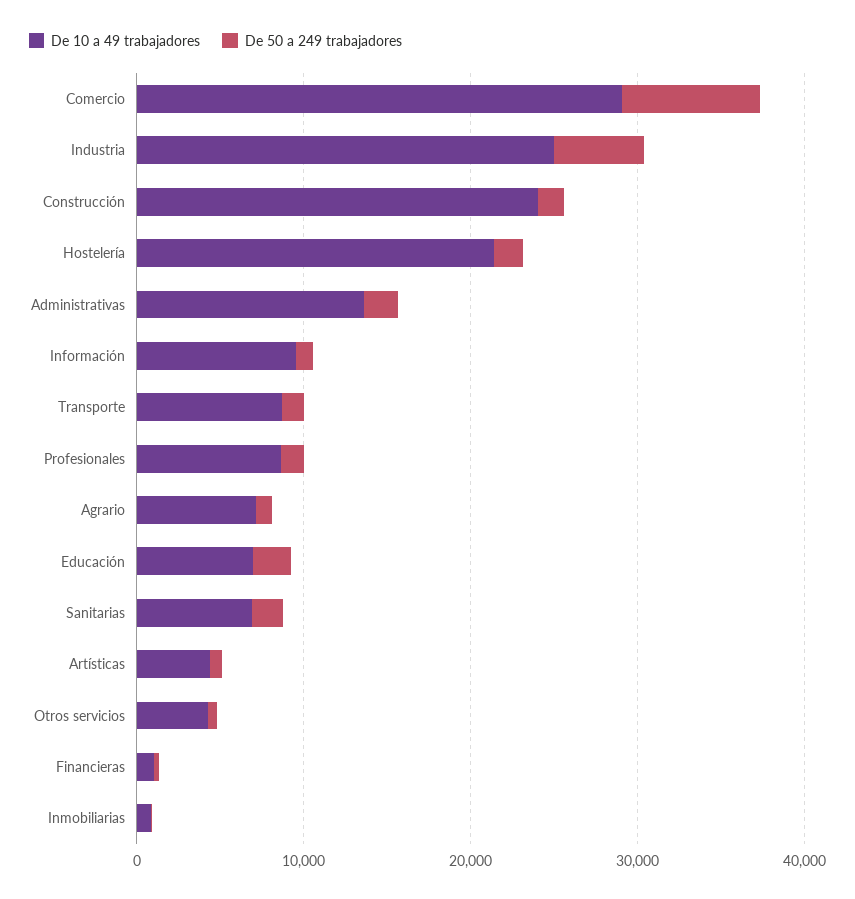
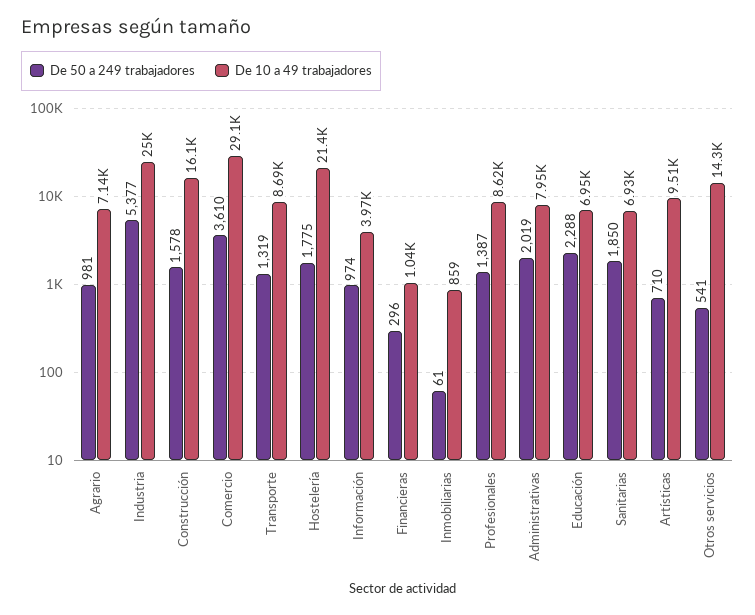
  {
    "De 10 a 49 trabajadores": {
      "Comercio": 29100,
      "Industria": 25000,
-     "Construcción": 24000,
+     "Construcción": 16100,
      "Hostelería": 21400,
-     "Administrativas": 14000,
+     "Administrativas": 7950,
-     "Información": 10000,
+     "Información": 3970,
      "Transporte": 8690,
      "Profesionales": 8620,
      "Agrario": 7140,
      "Educación": 6950,
      "Sanitarias": 6930,
-     "Artísticas": 4000,
+     "Artísticas": 9510,
-     "Otros servicios": 4000,
+     "Otros servicios": 14300,
      "Financieras": 1040,
      "Inmobiliarias": 859
    },
    "De 50 a 249 trabajadores": {
-     "Comercio": 8000,
+     "Comercio": 3610,
      "Industria": 5377,
      "Construcción": 1578,
      "Hostelería": 1775,
      "Administrativas": 2019,
      "Información": 974,
      "Transporte": 1319,
      "Profesionales": 1387,
      "Agrario": 981,
      "Educación": 2288,
      "Sanitarias": 1850,
      "Artísticas": 710,
      "Otros servicios": 541,
      "Financieras": 296,
      "Inmobiliarias": 61
    }
  }

